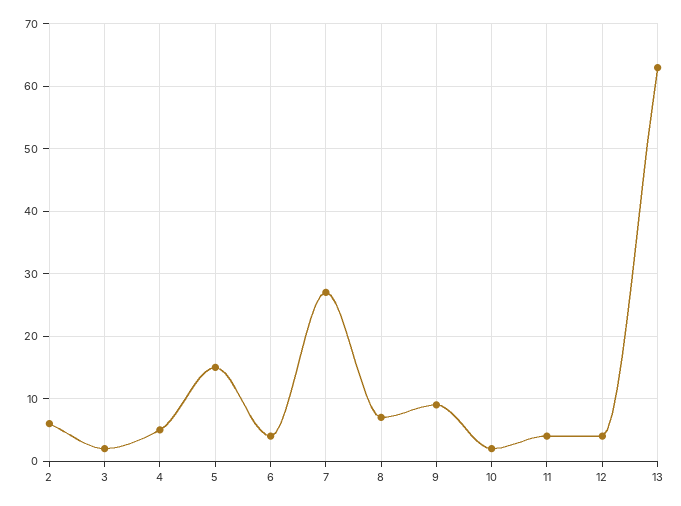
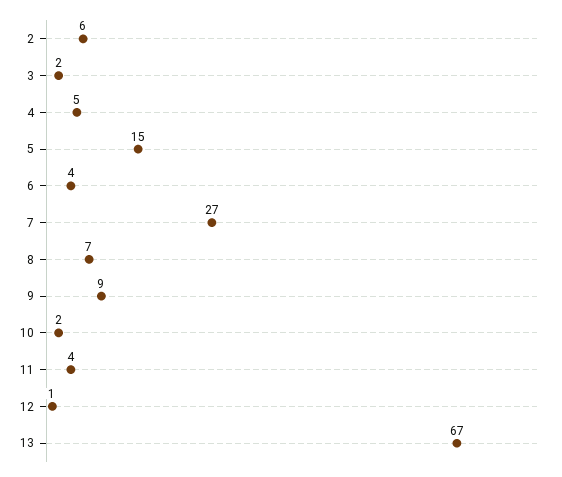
  {
    "2": 6,
    "3": 2,
    "4": 5,
    "5": 15,
    "6": 4,
    "7": 27,
    "8": 7,
    "9": 9,
    "10": 2,
    "11": 4,
-   "12": 4,
+   "12": 1,
-   "13": 63
+   "13": 67
  }

